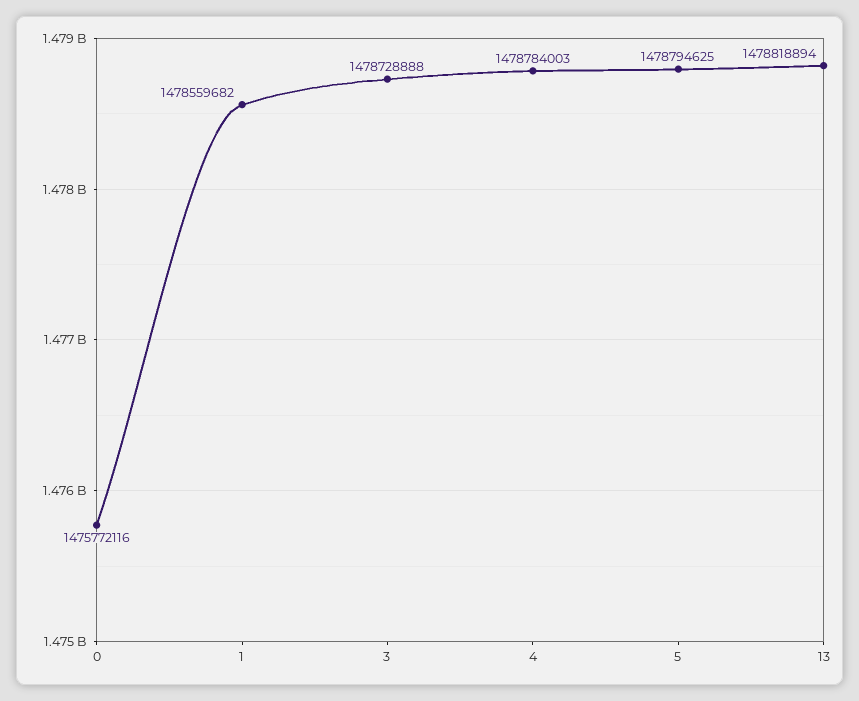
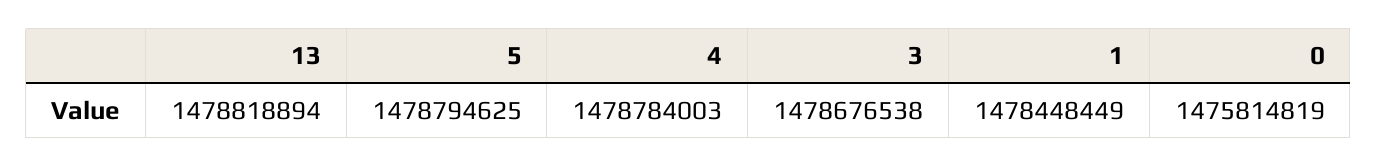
  {
-   "0": 1475772116,
+   "0": 1475814819,
-   "1": 1478559682,
+   "1": 1478448449,
-   "3": 1478728888,
+   "3": 1478676538,
    "4": 1478784003,
    "5": 1478794625,
    "13": 1478818894
  }

